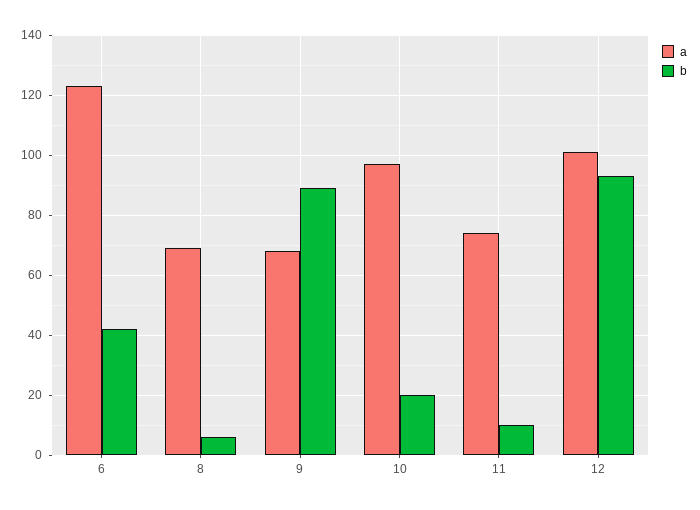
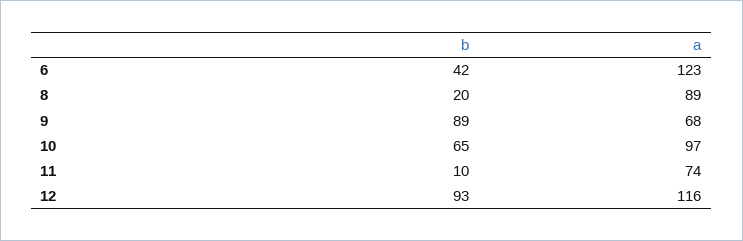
  {
    "a": {
      "6": 123,
-     "8": 70,
+     "8": 89,
      "9": 68,
      "10": 97,
      "11": 74,
-     "12": 100
+     "12": 116
    },
    "b": {
      "6": 42,
-     "8": 5,
+     "8": 20,
      "9": 89,
-     "10": 20,
+     "10": 65,
      "11": 10,
      "12": 93
    }
  }

